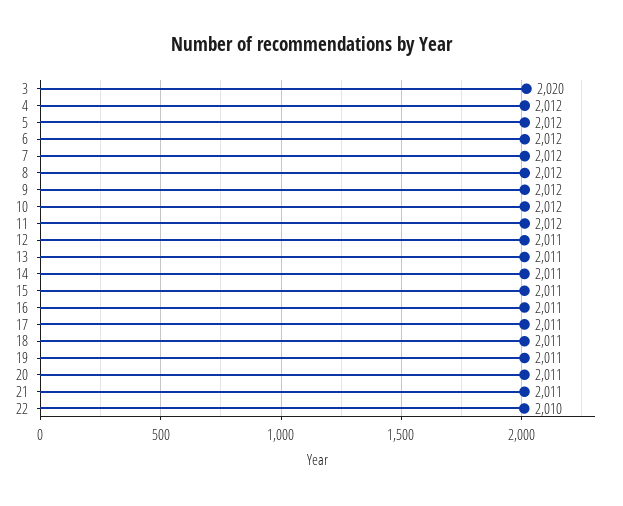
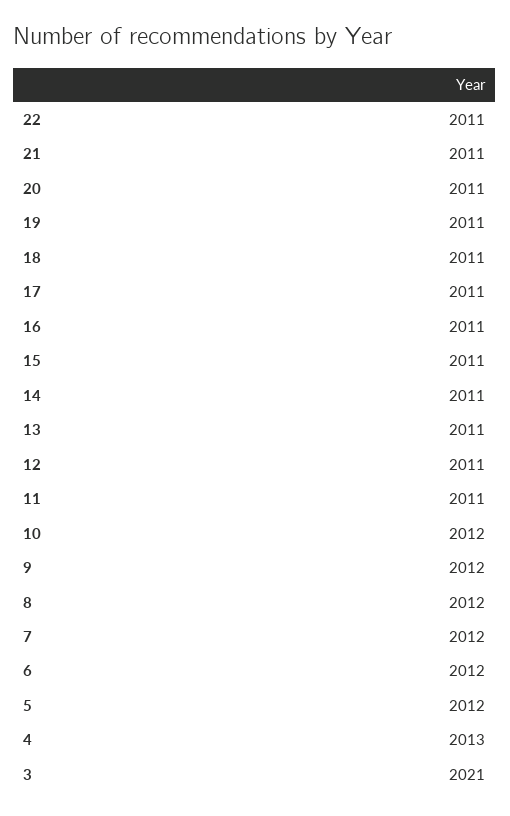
  {
-   "3": 2020,
+   "3": 2021,
-   "4": 2012,
+   "4": 2013,
    "5": 2012,
    "6": 2012,
    "7": 2012,
    "8": 2012,
    "9": 2012,
    "10": 2012,
-   "11": 2012,
+   "11": 2011,
    "12": 2011,
    "13": 2011,
    "14": 2011,
    "15": 2011,
    "16": 2011,
    "17": 2011,
    "18": 2011,
    "19": 2011,
    "20": 2011,
    "21": 2011,
-   "22": 2010
+   "22": 2011
  }

